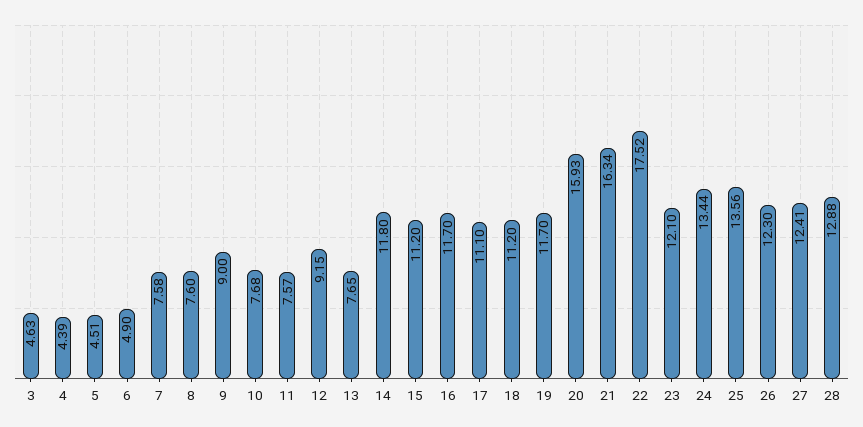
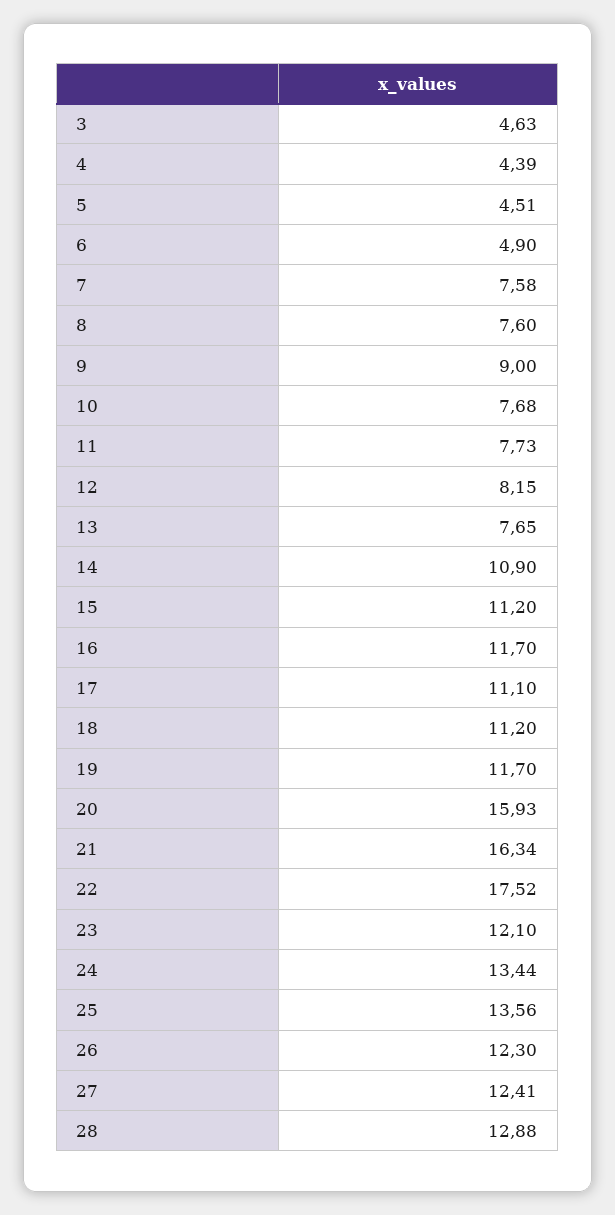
  {
    "3": 4.63,
    "4": 4.39,
    "5": 4.51,
    "6": 4.9,
    "7": 7.58,
    "8": 7.6,
    "9": 9,
    "10": 7.68,
-   "11": 7.57,
+   "11": 7.73,
-   "12": 9.15,
+   "12": 8.15,
    "13": 7.65,
-   "14": 11.8,
+   "14": 10.9,
    "15": 11.2,
    "16": 11.7,
    "17": 11.1,
    "18": 11.2,
    "19": 11.7,
    "20": 15.93,
    "21": 16.34,
    "22": 17.52,
    "23": 12.1,
    "24": 13.44,
    "25": 13.56,
    "26": 12.3,
    "27": 12.41,
    "28": 12.88
  }

